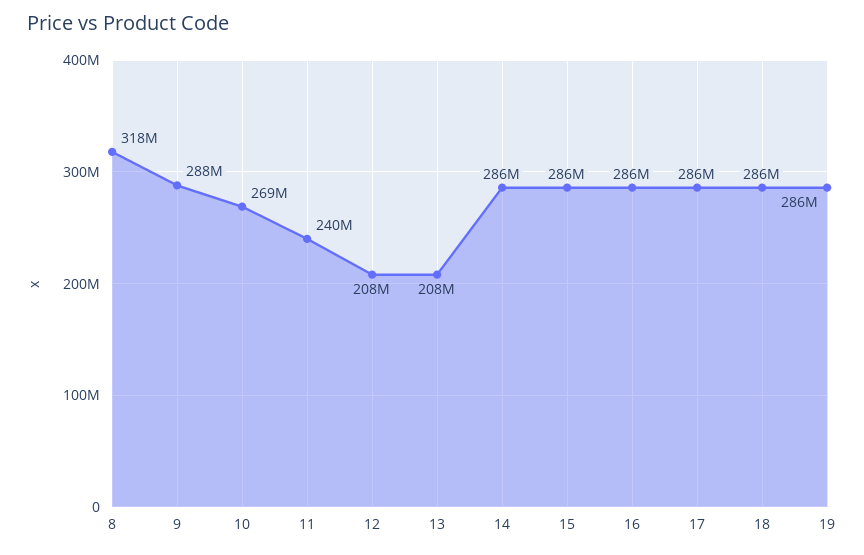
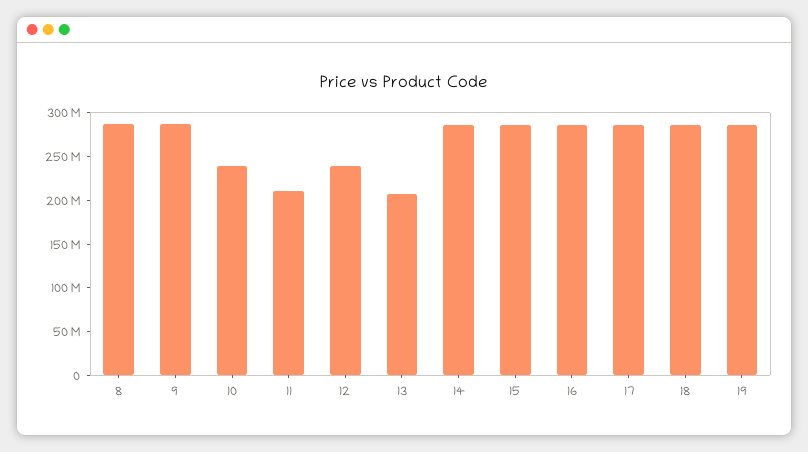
  {
-   "8": 318000000,
+   "8": 290000000,
    "9": 288000000,
-   "10": 269000000,
+   "10": 240000000,
-   "11": 240000000,
+   "11": 210000000,
-   "12": 208000000,
+   "12": 240000000,
    "13": 208000000,
    "14": 286000000,
    "15": 286000000,
    "16": 286000000,
    "17": 286000000,
    "18": 286000000,
    "19": 286000000
  }

